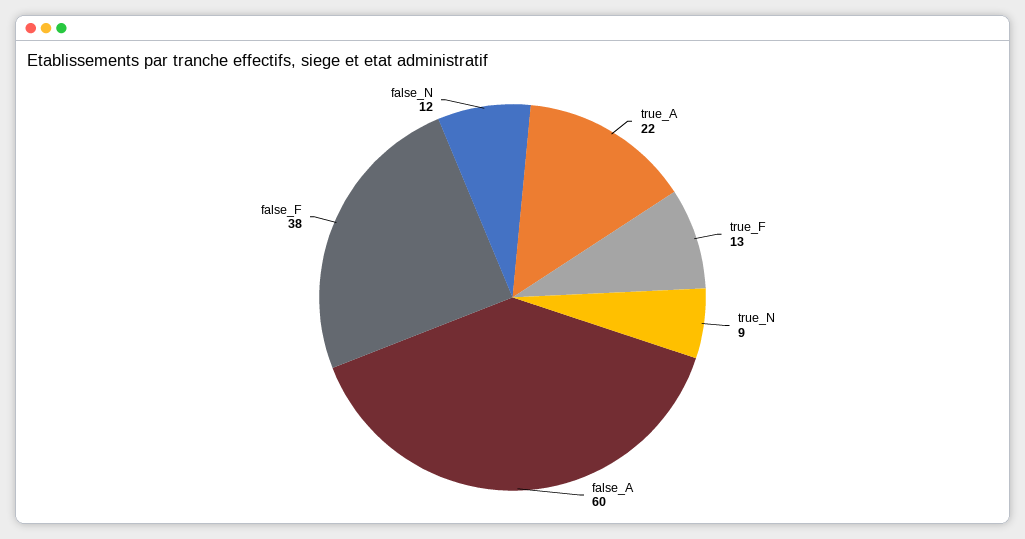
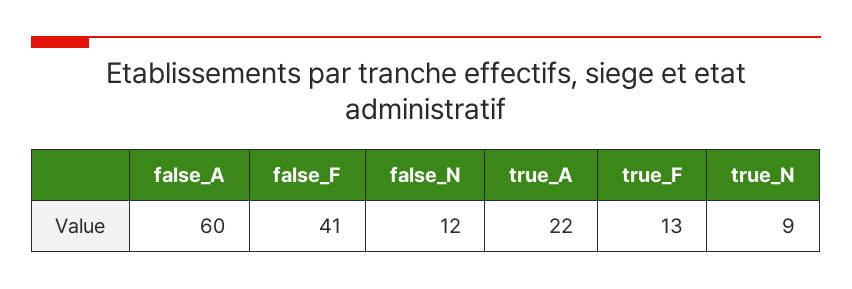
  {
    "true_A": 22,
    "true_F": 13,
    "true_N": 9,
    "false_A": 60,
-   "false_F": 38,
+   "false_F": 41,
    "false_N": 12
  }

